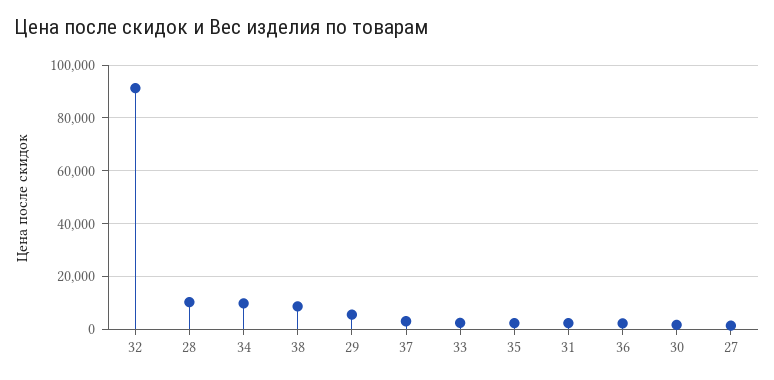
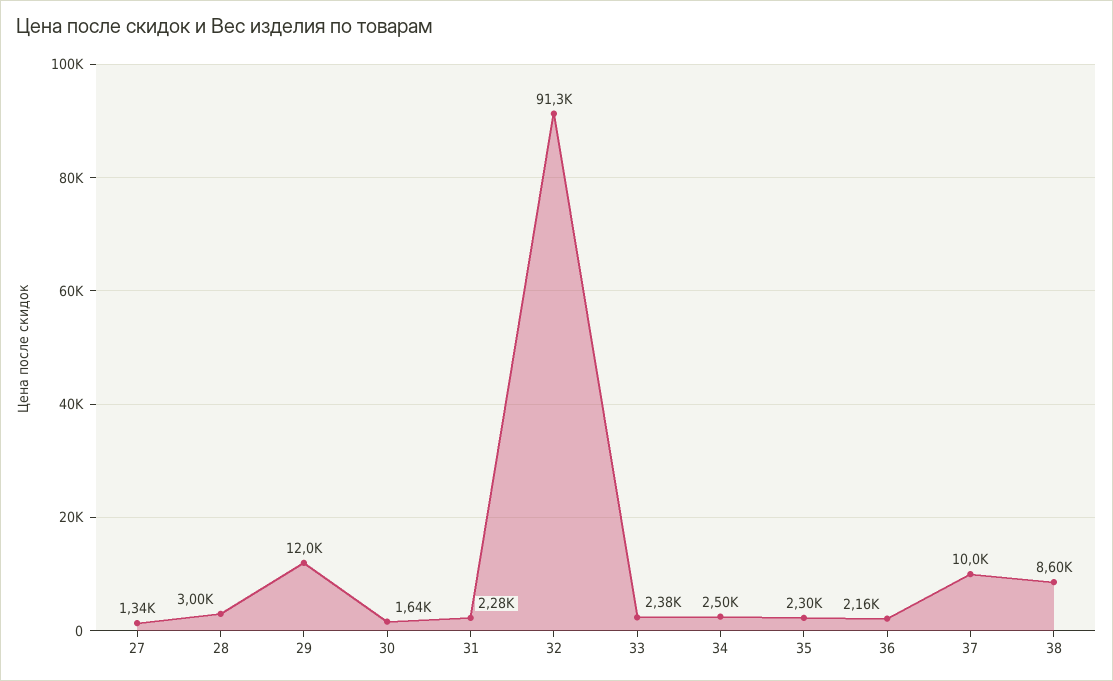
  {
    "32": 91300,
-   "28": 10000,
+   "28": 3000,
-   "34": 10000,
+   "34": 2500,
    "38": 8600,
-   "29": 5000,
+   "29": 12000,
-   "37": 2500,
+   "37": 10000,
    "33": 2380,
    "35": 2300,
    "31": 2280,
    "36": 2160,
    "30": 1640,
    "27": 1340
  }

